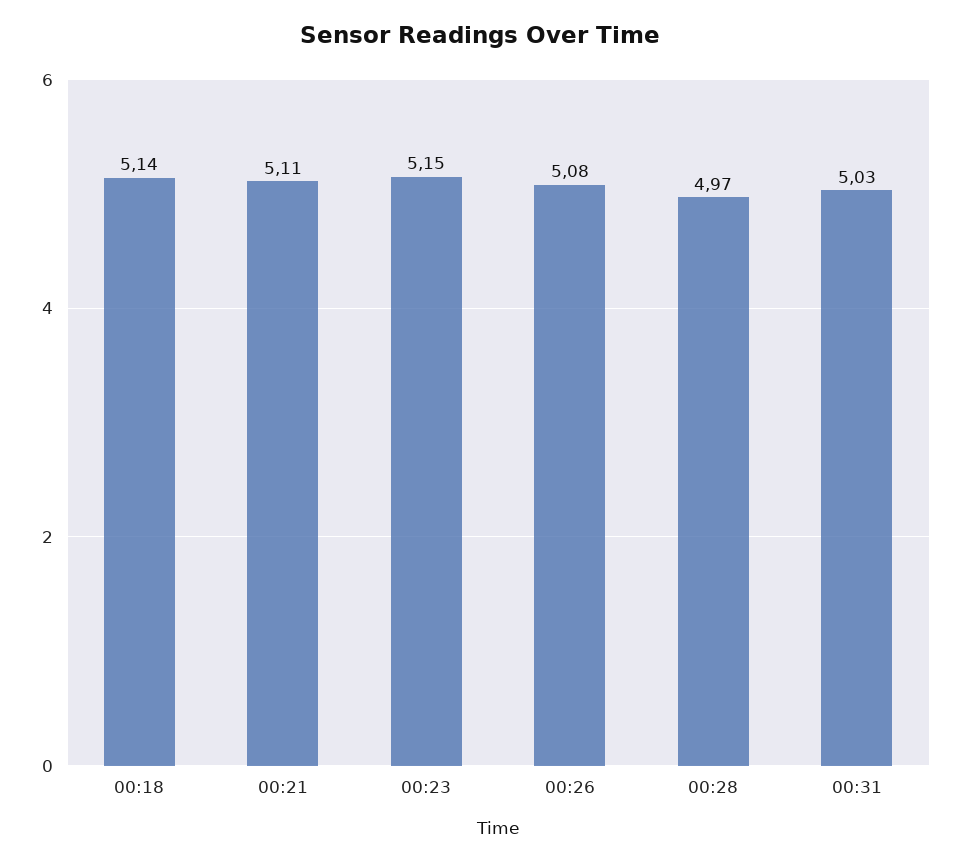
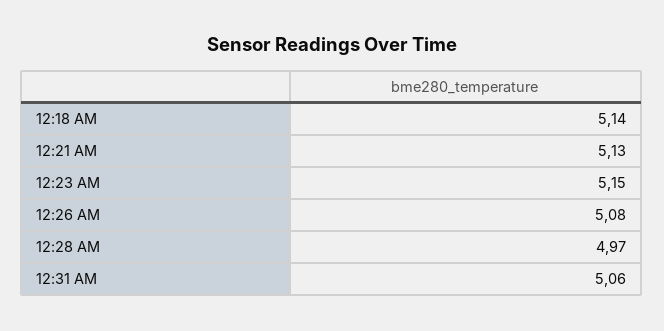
  {
    "00:18": 5.14,
-   "00:21": 5.11,
+   "00:21": 5.13,
    "00:23": 5.15,
    "00:26": 5.08,
    "00:28": 4.97,
-   "00:31": 5.03
+   "00:31": 5.06
  }

